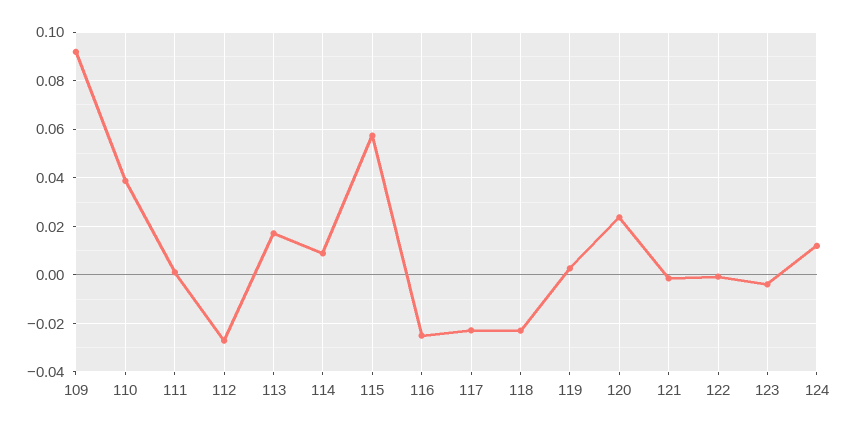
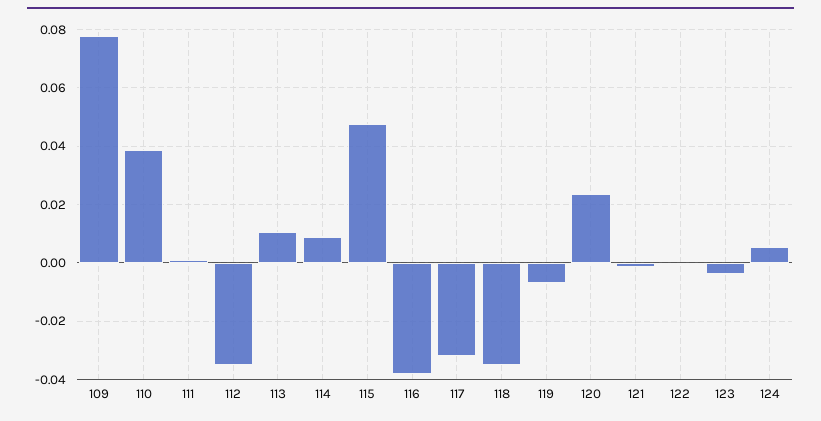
  {
-   "109": 0.0925,
+   "109": 0.0775,
    "110": 0.0375,
    "111": 0,
-   "112": -0.0275,
+   "112": -0.035,
-   "113": 0.0175,
+   "113": 0.01,
    "114": 0.01,
-   "115": 0.0575,
+   "115": 0.0475,
-   "116": -0.025,
+   "116": -0.0375,
-   "117": -0.0225,
+   "117": -0.0325,
-   "118": -0.0225,
+   "118": -0.035,
-   "119": 0.0025,
+   "119": -0.0075,
    "120": 0.0225,
    "121": -0.0025,
    "122": 0,
    "123": -0.005,
-   "124": 0.0125
+   "124": 0.005
  }

